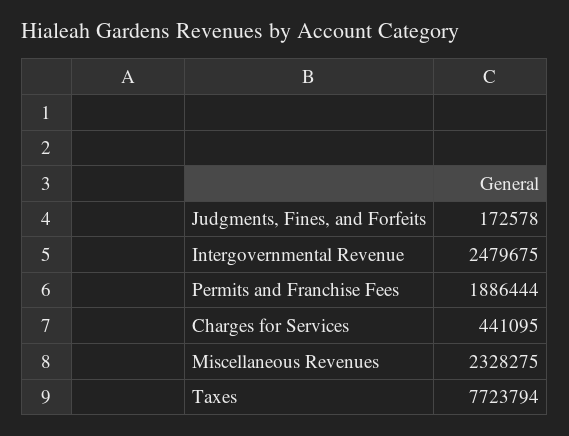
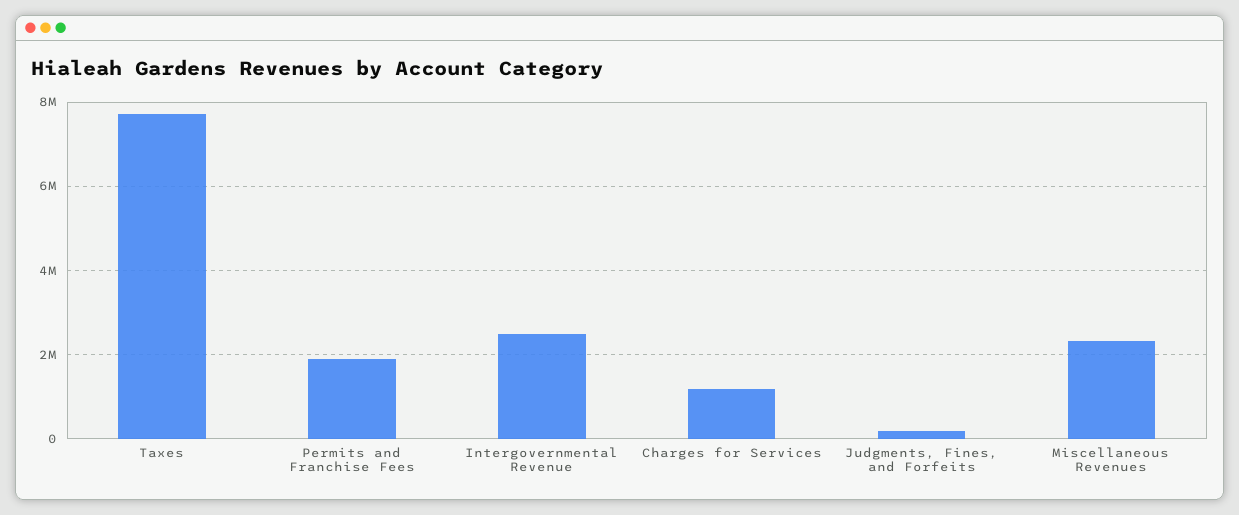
  {
    "Judgments, Fines, and Forfeits": 172578,
    "Intergovernmental Revenue": 2479675,
    "Permits and Franchise Fees": 1886444,
-   "Charges for Services": 441095,
+   "Charges for Services": 1200000,
    "Miscellaneous Revenues": 2328275,
    "Taxes": 7723794
  }

